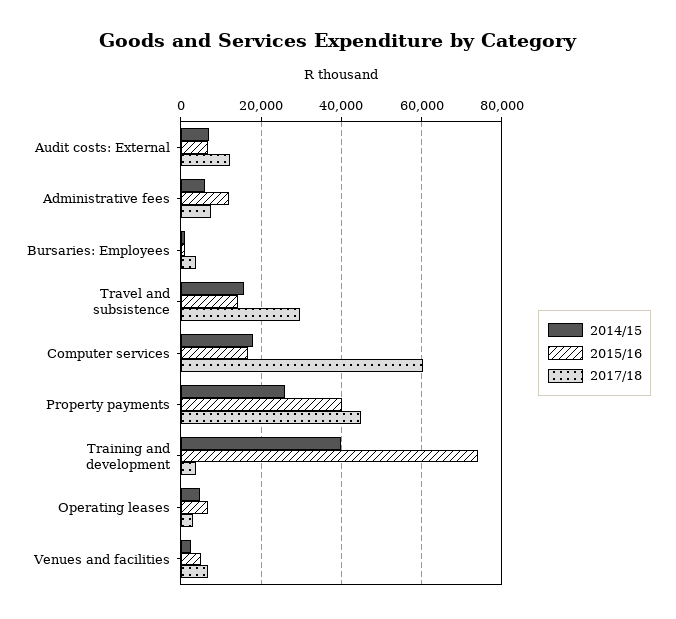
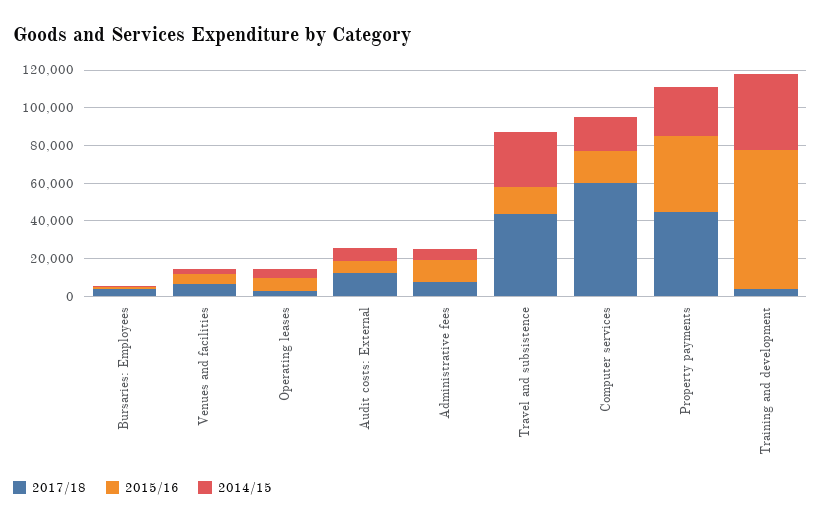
  {
    "2014/15": {
      "Audit costs: External": 6000,
      "Administrative fees": 6000,
      "Bursaries: Employees": 0,
-     "Travel and subsistence": 16000,
+     "Travel and subsistence": 30000,
      "Computer services": 18000,
      "Property payments": 26000,
      "Training and development": 40000,
      "Operating leases": 4000,
      "Venues and facilities": 2000
    },
    "2015/16": {
      "Audit costs: External": 6000,
      "Administrative fees": 12000,
      "Bursaries: Employees": 2000,
      "Travel and subsistence": 14000,
      "Computer services": 16000,
      "Property payments": 40000,
      "Training and development": 74000,
      "Operating leases": 6000,
      "Venues and facilities": 6000
    },
    "2017/18": {
      "Audit costs: External": 12000,
      "Administrative fees": 8000,
      "Bursaries: Employees": 4000,
-     "Travel and subsistence": 30000,
+     "Travel and subsistence": 45000,
      "Computer services": 60000,
      "Property payments": 44000,
      "Training and development": 4000,
      "Operating leases": 4000,
      "Venues and facilities": 6000
    }
  }

